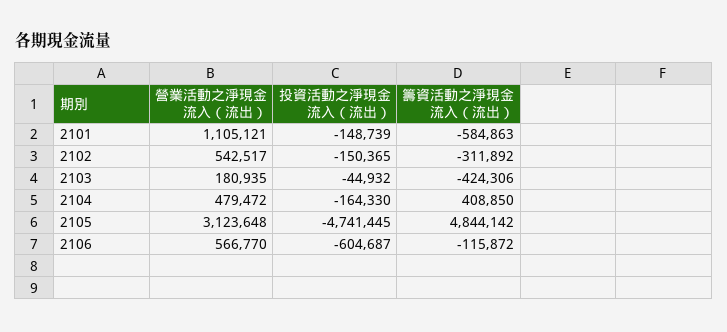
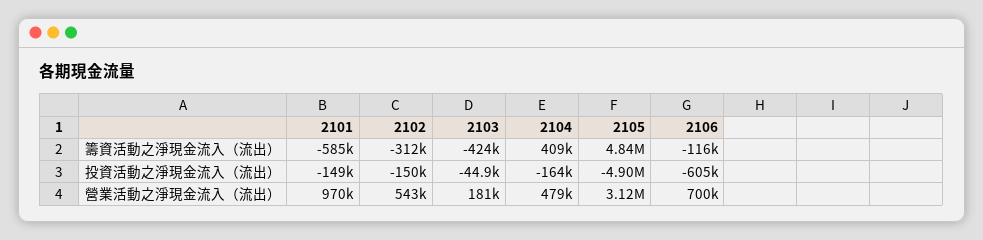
  {
    "營業活動之淨現金流入（流出）": {
-     "2101": 1105121,
+     "2101": 970000,
      "2102": 542517,
      "2103": 180935,
      "2104": 479472,
      "2105": 3123648,
-     "2106": 566770
+     "2106": 700000
    },
    "投資活動之淨現金流入（流出）": {
      "2101": -148739,
      "2102": -150365,
      "2103": -44932,
      "2104": -164330,
-     "2105": -4741445,
+     "2105": -4900000,
      "2106": -604687
    },
    "籌資活動之淨現金流入（流出）": {
      "2101": -584863,
      "2102": -311892,
      "2103": -424306,
      "2104": 408850,
      "2105": 4844142,
      "2106": -115872
    }
  }

